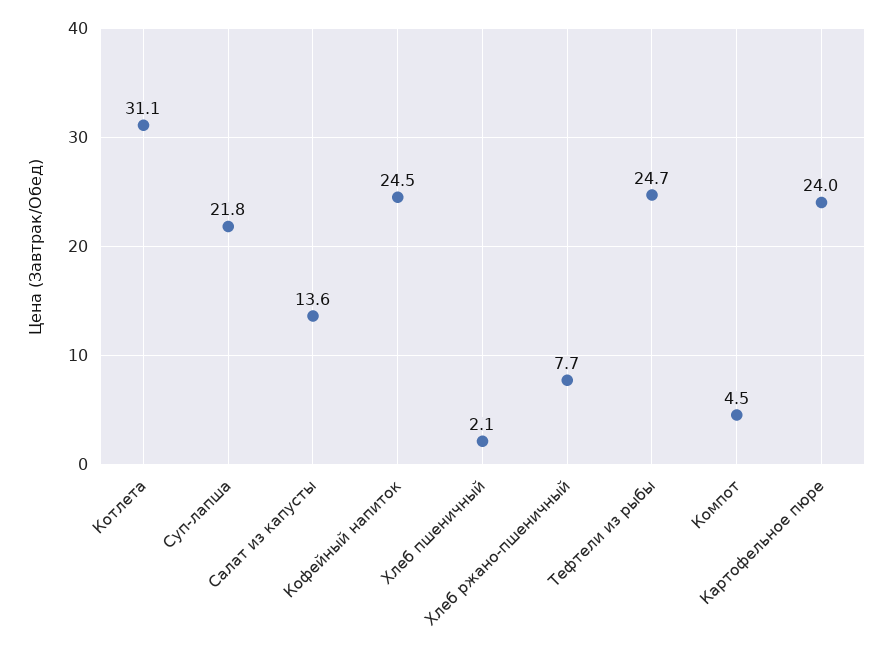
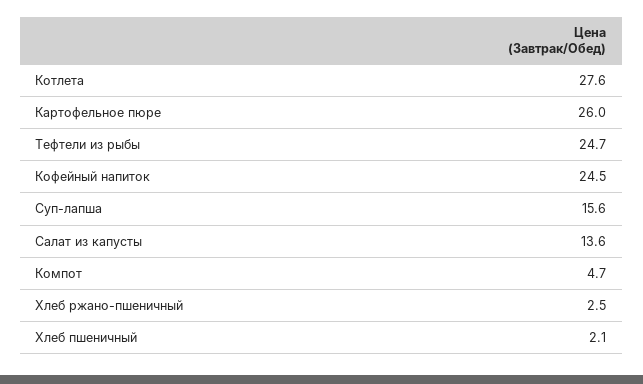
  {
-   "Котлета": 31.1,
+   "Котлета": 27.6,
-   "Суп-лапша": 21.8,
+   "Суп-лапша": 15.6,
    "Салат из капусты": 13.6,
    "Кофейный напиток": 24.5,
    "Хлеб пшеничный": 2.1,
-   "Хлеб ржано-пшеничный": 7.7,
+   "Хлеб ржано-пшеничный": 2.5,
    "Тефтели из рыбы": 24.7,
-   "Компот": 4.5,
+   "Компот": 4.7,
-   "Картофельное пюре": 24
+   "Картофельное пюре": 26
  }

